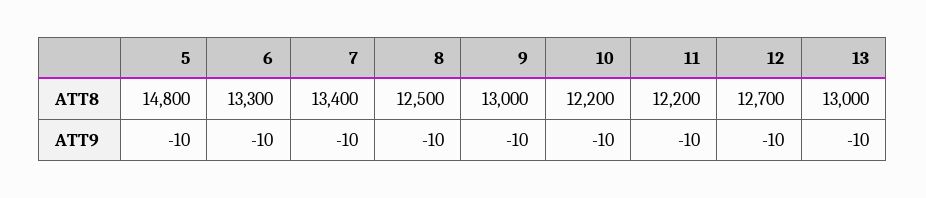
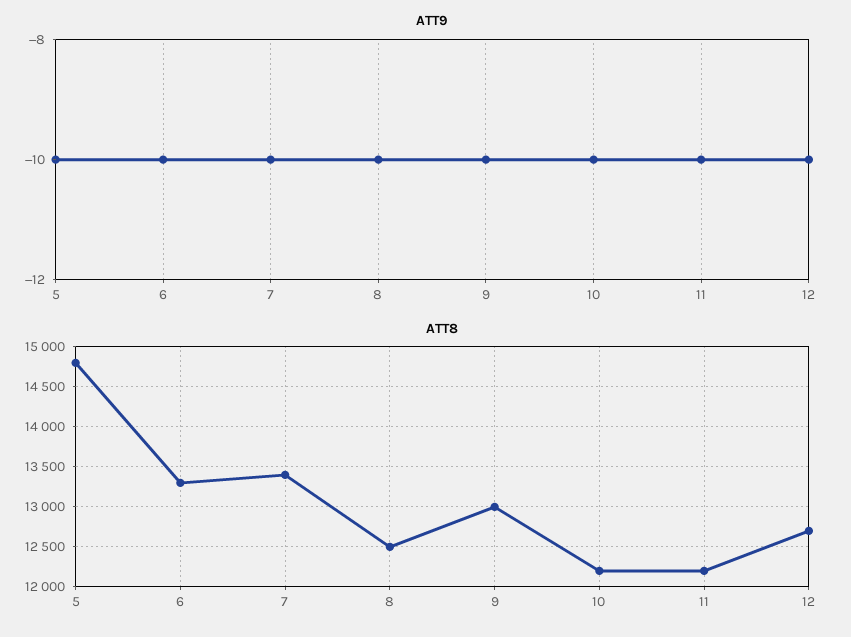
  {
    "ATT8": {
      "5": 14800,
      "6": 13300,
      "7": 13400,
      "8": 12500,
      "9": 13000,
      "10": 12200,
      "11": 12200,
-     "12": 12700,
+     "12": 12700
-     "13": 13000
    },
    "ATT9": {
      "5": -10,
      "6": -10,
      "7": -10,
      "8": -10,
      "9": -10,
      "10": -10,
      "11": -10,
-     "12": -10,
+     "12": -10
-     "13": -10
    }
  }

